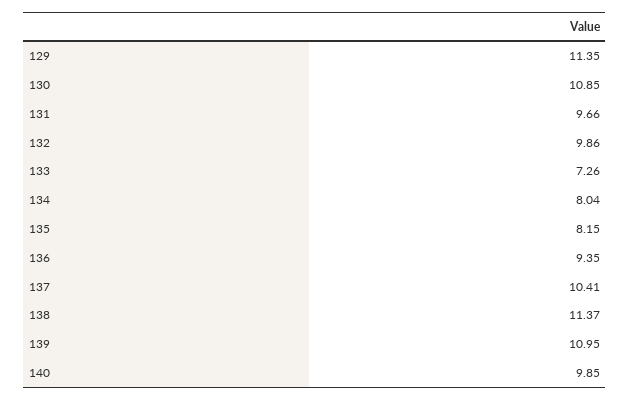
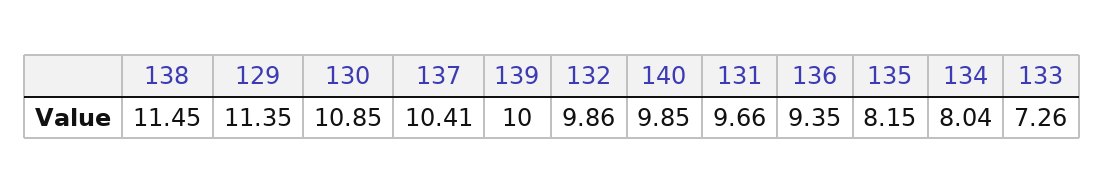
  {
    "129": 11.35,
    "130": 10.85,
    "131": 9.66,
    "132": 9.86,
    "133": 7.26,
    "134": 8.04,
    "135": 8.15,
    "136": 9.35,
    "137": 10.41,
-   "138": 11.37,
+   "138": 11.45,
-   "139": 10.95,
+   "139": 10,
    "140": 9.85
  }

